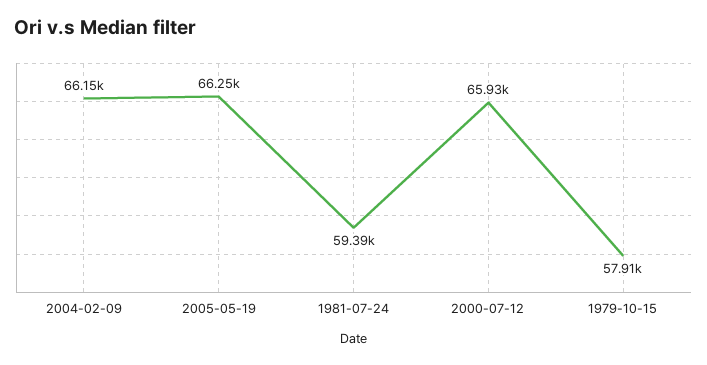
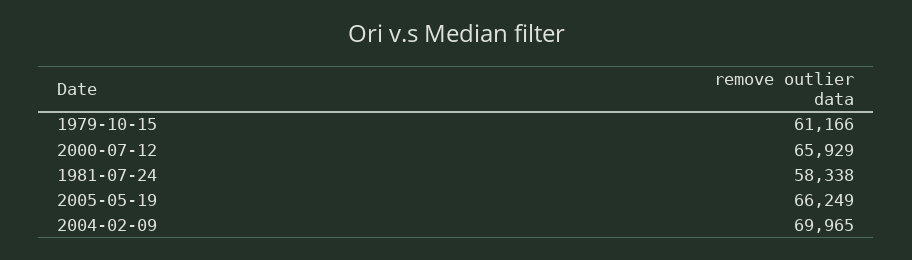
  {
-   "2004-02-09": 66150,
+   "2004-02-09": 69965,
    "2005-05-19": 66249,
-   "1981-07-24": 59390,
+   "1981-07-24": 58338,
    "2000-07-12": 65929,
-   "1979-10-15": 57910
+   "1979-10-15": 61166
  }

